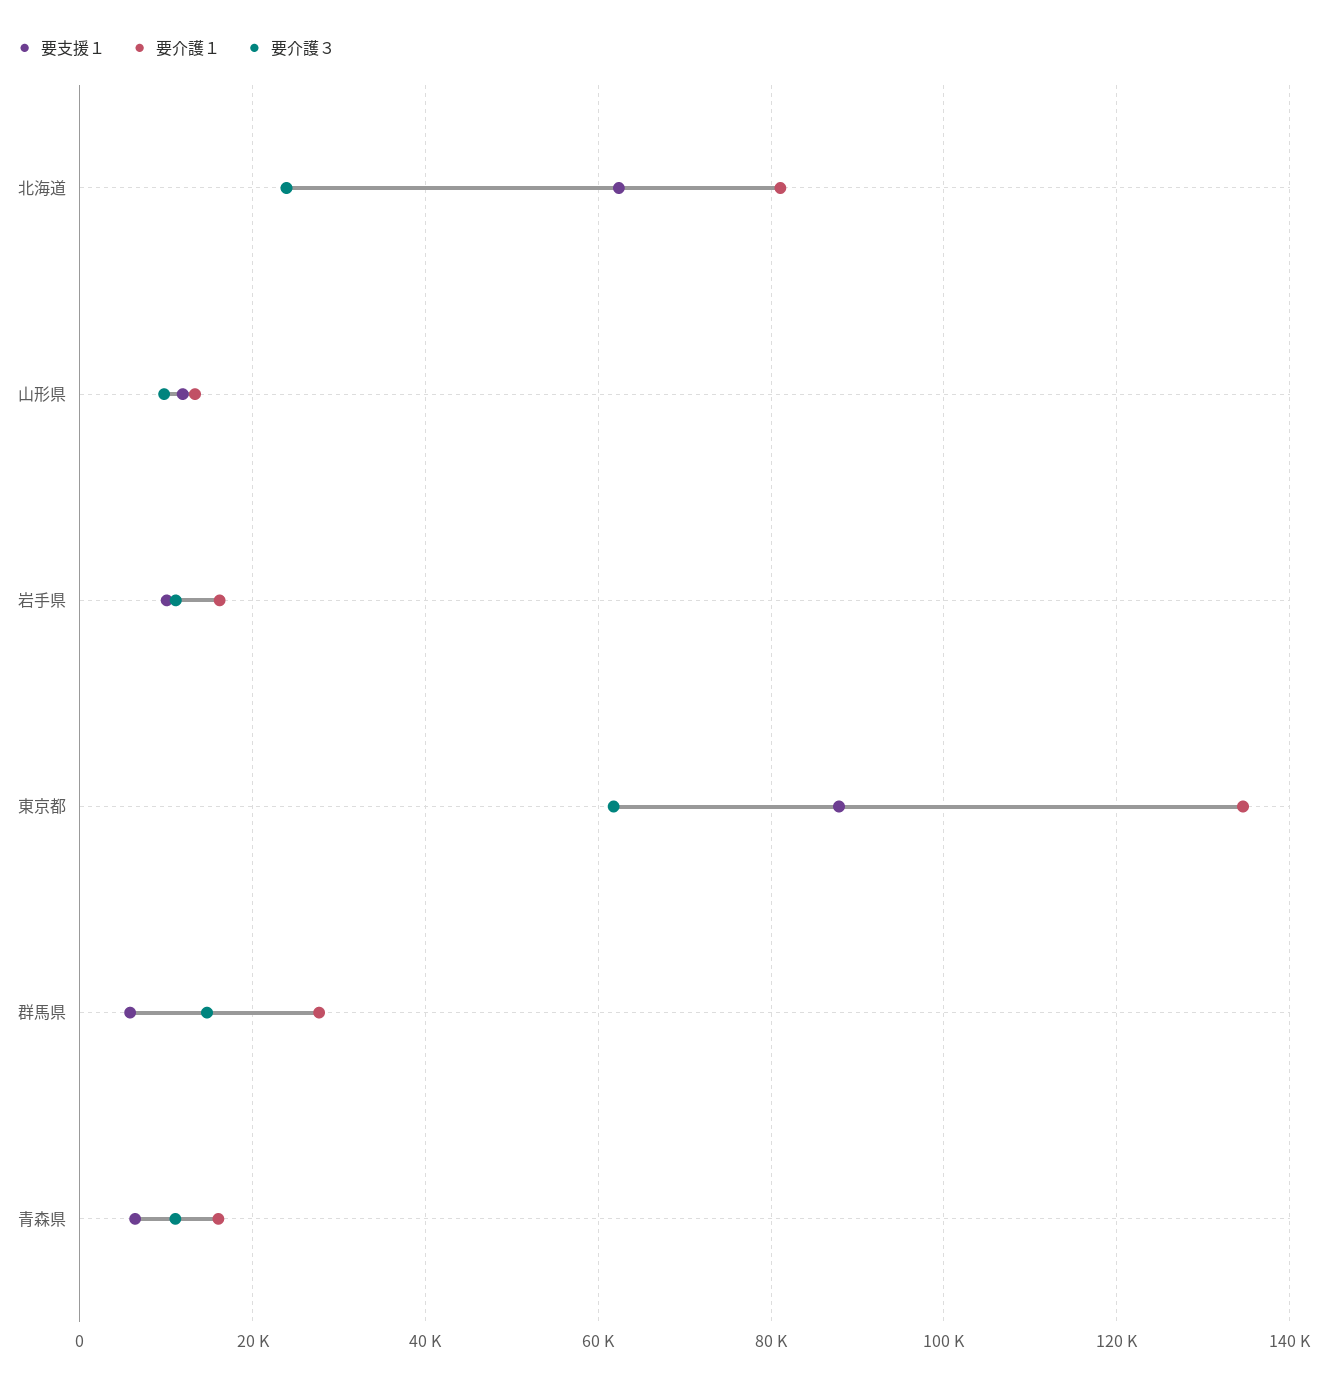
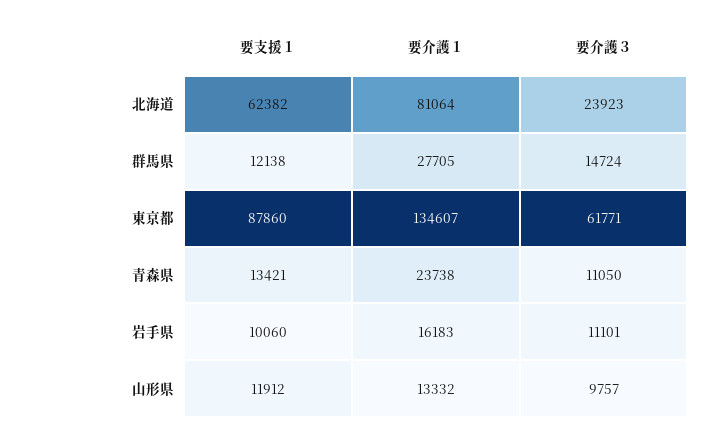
  {
    "要支援１": {
      "北海道": 62382,
      "山形県": 11912,
      "岩手県": 10060,
      "東京都": 87860,
-     "群馬県": 6000,
+     "群馬県": 12138,
-     "青森県": 6000
+     "青森県": 13421
    },
    "要介護１": {
      "北海道": 81064,
      "山形県": 13332,
      "岩手県": 16183,
      "東京都": 134607,
      "群馬県": 27705,
-     "青森県": 16000
+     "青森県": 23738
    },
    "要介護３": {
      "北海道": 23923,
      "山形県": 9757,
      "岩手県": 11101,
      "東京都": 61771,
      "群馬県": 14724,
      "青森県": 11050
    }
  }

